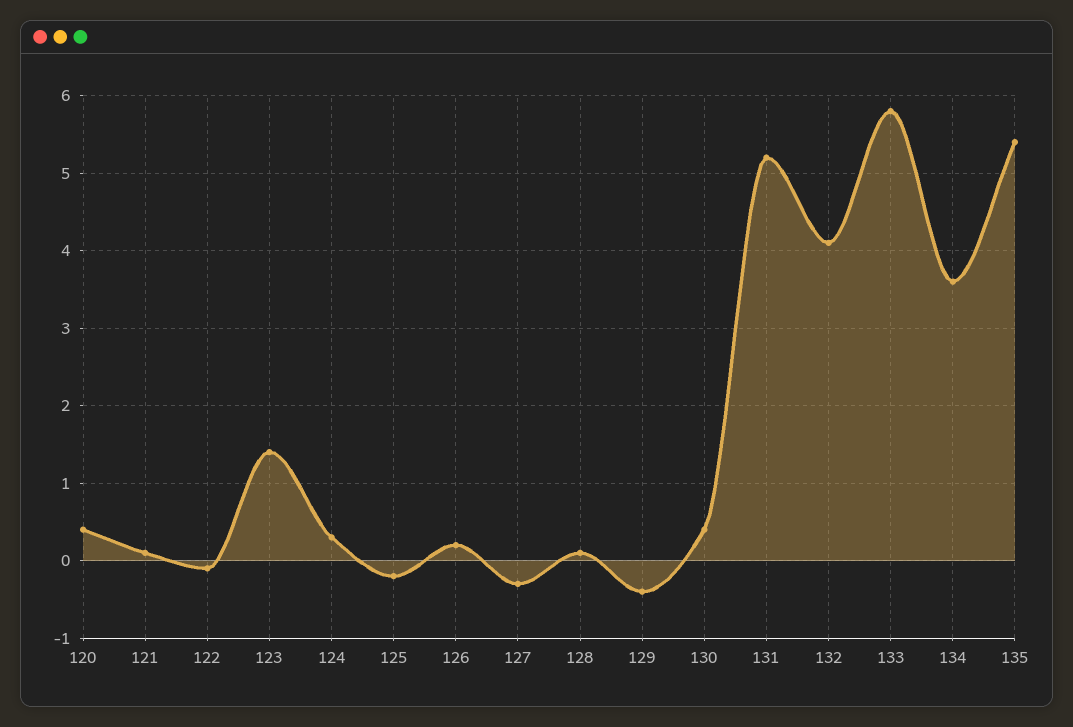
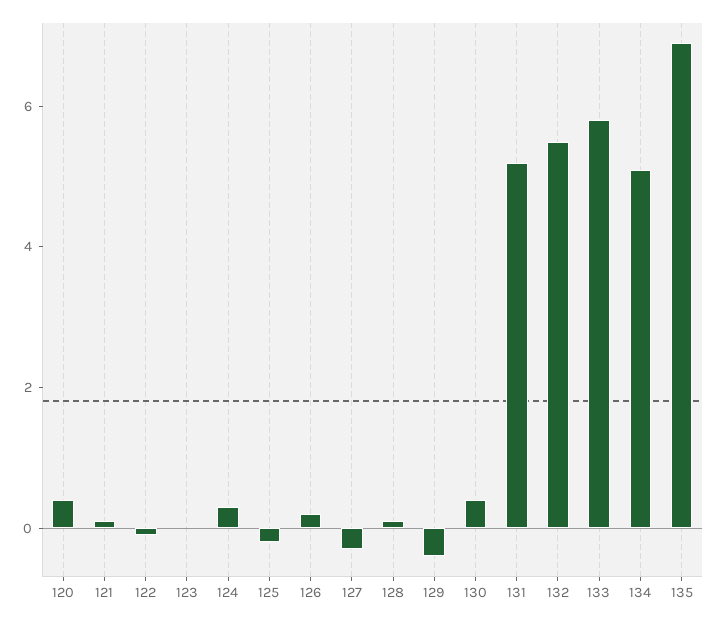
  {
    "120": 0.4,
    "121": 0.1,
    "122": -0.1,
-   "123": 1.4,
+   "123": 0,
    "124": 0.3,
    "125": -0.2,
    "126": 0.2,
    "127": -0.3,
    "128": 0.1,
    "129": -0.4,
    "130": 0.4,
    "131": 5.2,
-   "132": 4.1,
+   "132": 5.5,
    "133": 5.8,
-   "134": 3.6,
+   "134": 5,
-   "135": 5.4
+   "135": 7
  }

